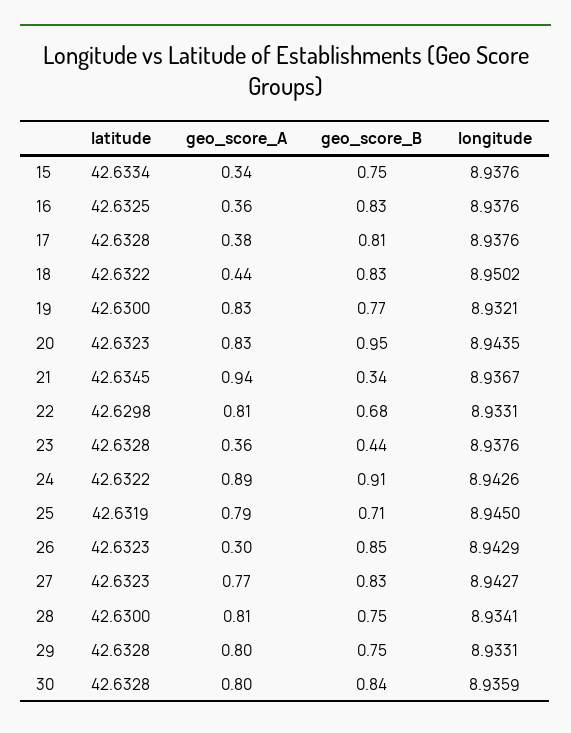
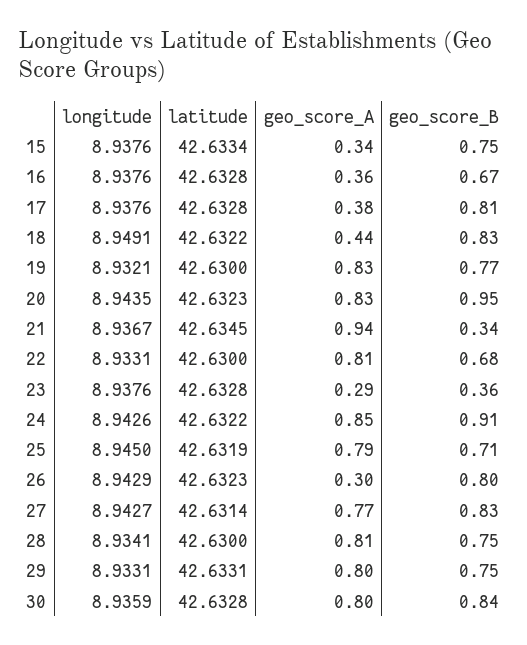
  {
    "latitude": {
      "15": 42.6334,
-     "16": 42.6325,
+     "16": 42.6328,
      "17": 42.6328,
      "18": 42.6322,
      "19": 42.63,
      "20": 42.6323,
      "21": 42.6345,
-     "22": 42.6298,
+     "22": 42.63,
      "23": 42.6328,
      "24": 42.6322,
      "25": 42.6319,
      "26": 42.6323,
-     "27": 42.6323,
+     "27": 42.6314,
      "28": 42.63,
-     "29": 42.6328,
+     "29": 42.6331,
      "30": 42.6328
    },
    "geo_score_A": {
      "15": 0.34,
      "16": 0.36,
      "17": 0.38,
      "18": 0.44,
      "19": 0.83,
      "20": 0.83,
      "21": 0.94,
      "22": 0.81,
-     "23": 0.36,
+     "23": 0.29,
-     "24": 0.89,
+     "24": 0.85,
      "25": 0.79,
      "26": 0.3,
      "27": 0.77,
      "28": 0.81,
      "29": 0.8,
      "30": 0.8
    },
    "geo_score_B": {
      "15": 0.75,
-     "16": 0.83,
+     "16": 0.67,
      "17": 0.81,
      "18": 0.83,
      "19": 0.77,
      "20": 0.95,
      "21": 0.34,
      "22": 0.68,
-     "23": 0.44,
+     "23": 0.36,
      "24": 0.91,
      "25": 0.71,
-     "26": 0.85,
+     "26": 0.8,
      "27": 0.83,
      "28": 0.75,
      "29": 0.75,
      "30": 0.84
    },
    "longitude": {
      "15": 8.9376,
      "16": 8.9376,
      "17": 8.9376,
-     "18": 8.9502,
+     "18": 8.9491,
      "19": 8.9321,
      "20": 8.9435,
      "21": 8.9367,
      "22": 8.9331,
      "23": 8.9376,
      "24": 8.9426,
      "25": 8.945,
      "26": 8.9429,
      "27": 8.9427,
      "28": 8.9341,
      "29": 8.9331,
      "30": 8.9359
    }
  }

